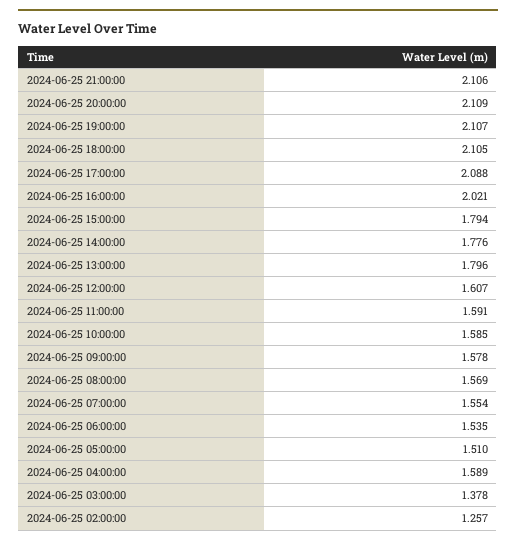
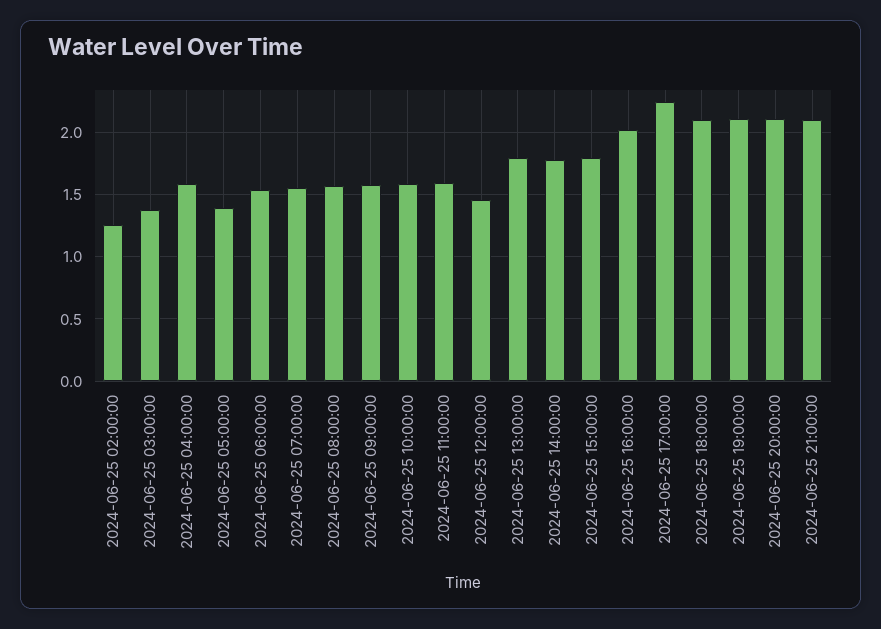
  {
    "2024-06-25 21:00:00": 2.106,
    "2024-06-25 20:00:00": 2.109,
    "2024-06-25 19:00:00": 2.107,
    "2024-06-25 18:00:00": 2.105,
-   "2024-06-25 17:00:00": 2.088,
+   "2024-06-25 17:00:00": 2.25,
    "2024-06-25 16:00:00": 2.021,
    "2024-06-25 15:00:00": 1.794,
    "2024-06-25 14:00:00": 1.776,
    "2024-06-25 13:00:00": 1.796,
-   "2024-06-25 12:00:00": 1.607,
+   "2024-06-25 12:00:00": 1.45,
    "2024-06-25 11:00:00": 1.591,
    "2024-06-25 10:00:00": 1.585,
    "2024-06-25 09:00:00": 1.578,
    "2024-06-25 08:00:00": 1.569,
    "2024-06-25 07:00:00": 1.554,
    "2024-06-25 06:00:00": 1.535,
-   "2024-06-25 05:00:00": 1.51,
+   "2024-06-25 05:00:00": 1.4,
    "2024-06-25 04:00:00": 1.589,
    "2024-06-25 03:00:00": 1.378,
    "2024-06-25 02:00:00": 1.257
  }

